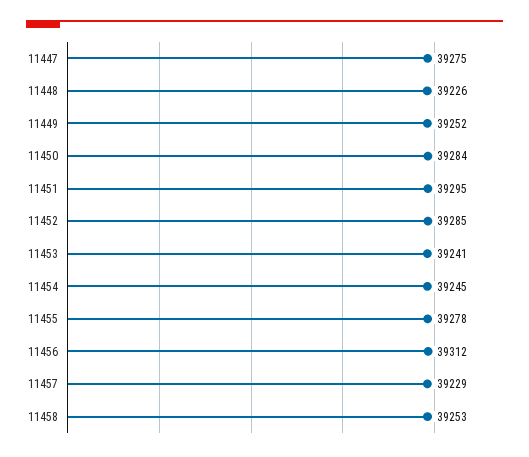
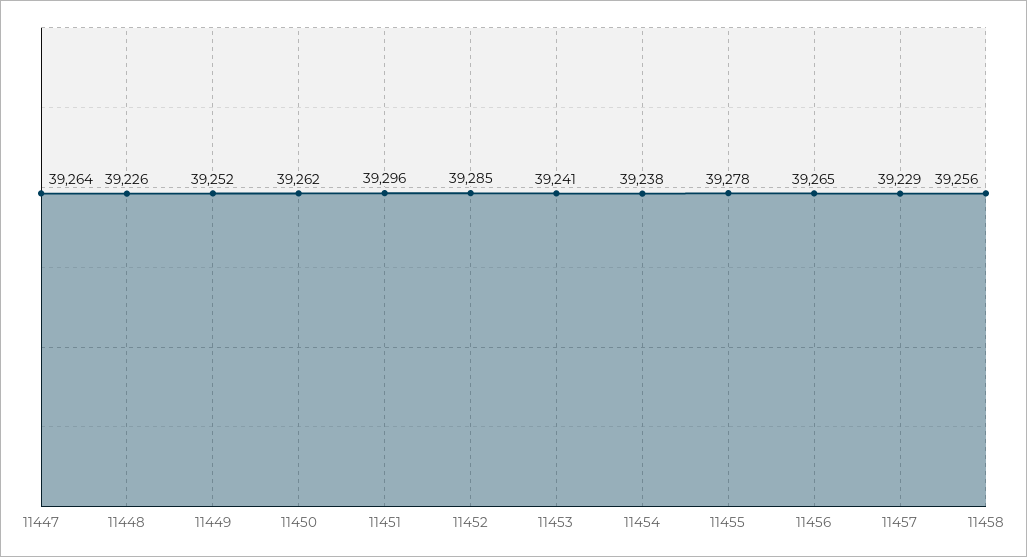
  {
-   "11447": 39275,
+   "11447": 39264,
    "11448": 39226,
    "11449": 39252,
-   "11450": 39284,
+   "11450": 39262,
-   "11451": 39295,
+   "11451": 39296,
    "11452": 39285,
    "11453": 39241,
-   "11454": 39245,
+   "11454": 39238,
    "11455": 39278,
-   "11456": 39312,
+   "11456": 39265,
    "11457": 39229,
-   "11458": 39253
+   "11458": 39256
  }

